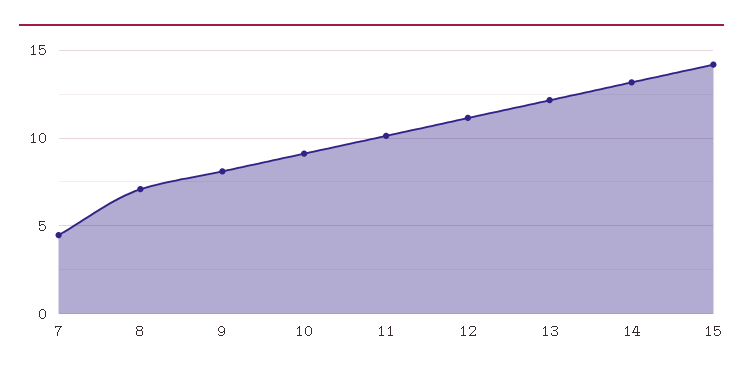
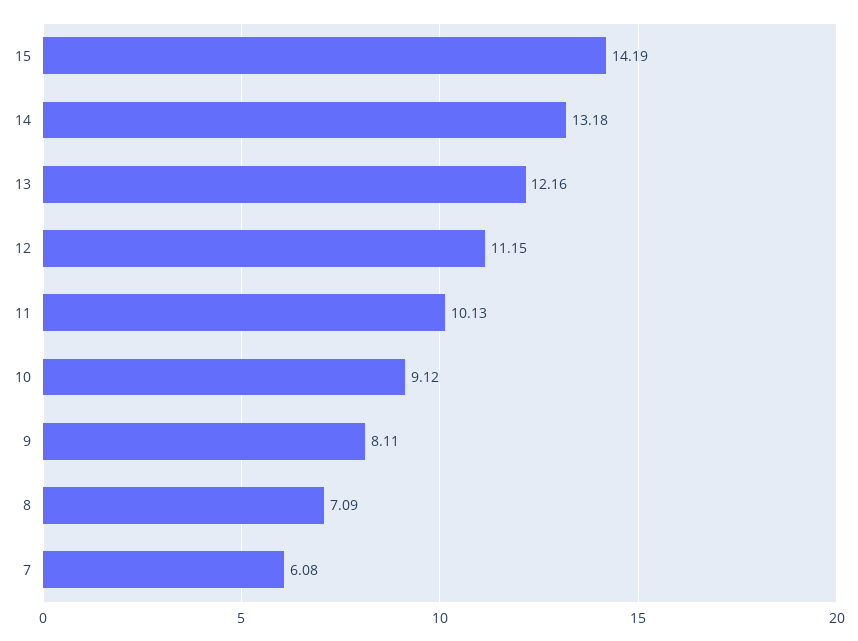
  {
-   "7": 4.5,
+   "7": 6.08,
    "8": 7.09,
    "9": 8.11,
    "10": 9.12,
    "11": 10.13,
    "12": 11.15,
    "13": 12.16,
    "14": 13.18,
    "15": 14.19
  }

